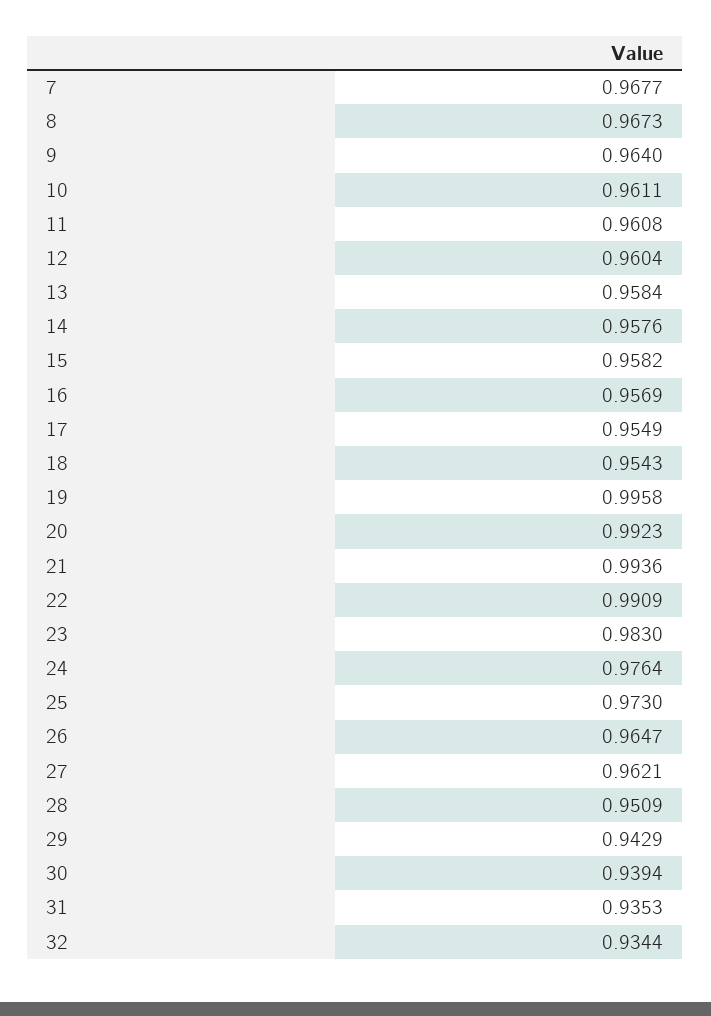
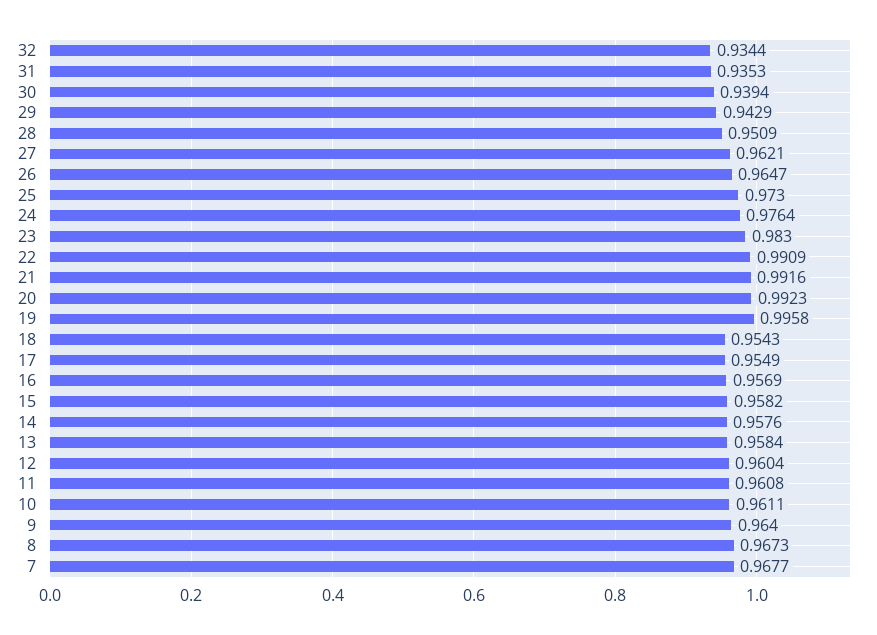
  {
    "7": 0.9677,
    "8": 0.9673,
    "9": 0.964,
    "10": 0.9611,
    "11": 0.9608,
    "12": 0.9604,
    "13": 0.9584,
    "14": 0.9576,
    "15": 0.9582,
    "16": 0.9569,
    "17": 0.9549,
    "18": 0.9543,
    "19": 0.9958,
    "20": 0.9923,
-   "21": 0.9936,
+   "21": 0.9916,
    "22": 0.9909,
    "23": 0.983,
    "24": 0.9764,
    "25": 0.973,
    "26": 0.9647,
    "27": 0.9621,
    "28": 0.9509,
    "29": 0.9429,
    "30": 0.9394,
    "31": 0.9353,
    "32": 0.9344
  }

